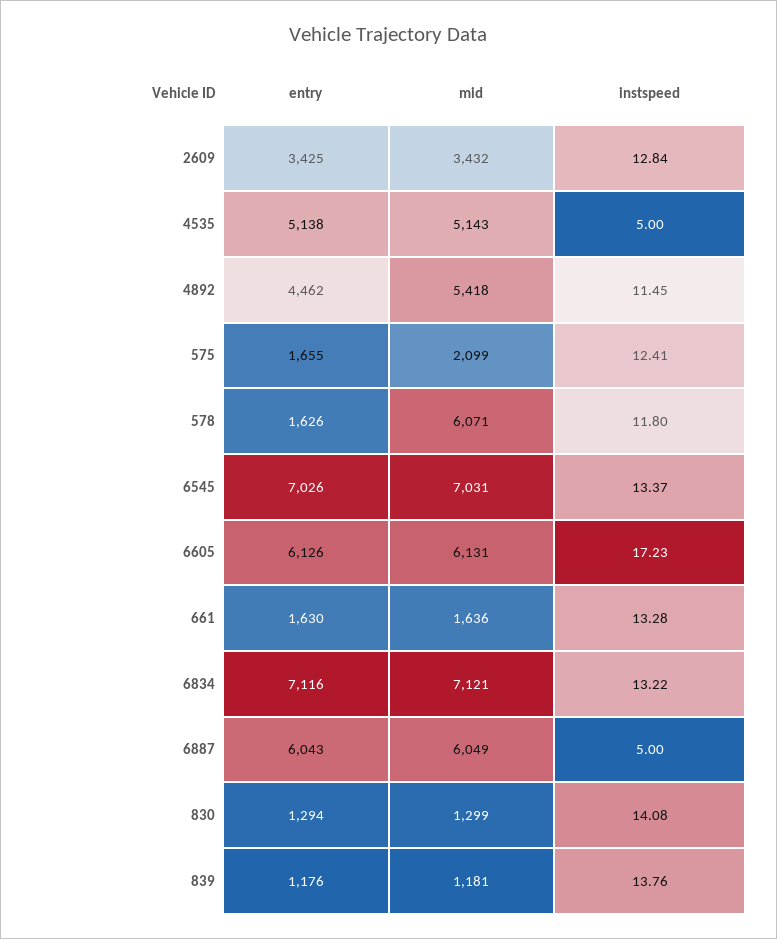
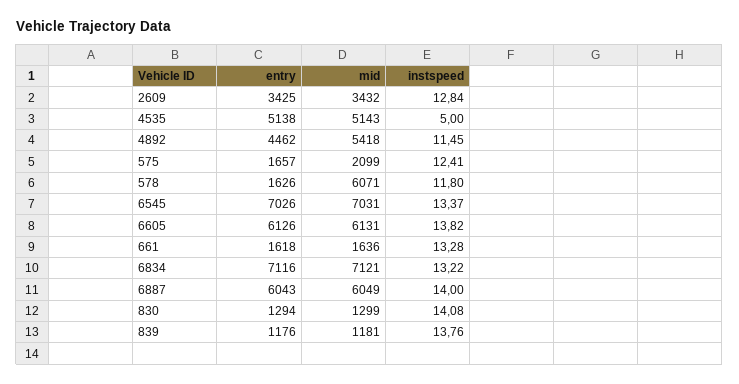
  {
    "entry": {
      "2609": 3425,
      "4535": 5138,
      "4892": 4462,
-     "575": 1655,
+     "575": 1657,
      "578": 1626,
      "6545": 7026,
      "6605": 6126,
-     "661": 1630,
+     "661": 1618,
      "6834": 7116,
      "6887": 6043,
      "830": 1294,
      "839": 1176
    },
    "mid": {
      "2609": 3432,
      "4535": 5143,
      "4892": 5418,
      "575": 2099,
      "578": 6071,
      "6545": 7031,
      "6605": 6131,
      "661": 1636,
      "6834": 7121,
      "6887": 6049,
      "830": 1299,
      "839": 1181
    },
    "instspeed": {
      "2609": 12.84,
      "4535": 5,
      "4892": 11.45,
      "575": 12.41,
      "578": 11.8,
      "6545": 13.37,
-     "6605": 17.23,
+     "6605": 13.82,
      "661": 13.28,
      "6834": 13.22,
-     "6887": 5,
+     "6887": 14,
      "830": 14.08,
      "839": 13.76
    }
  }

